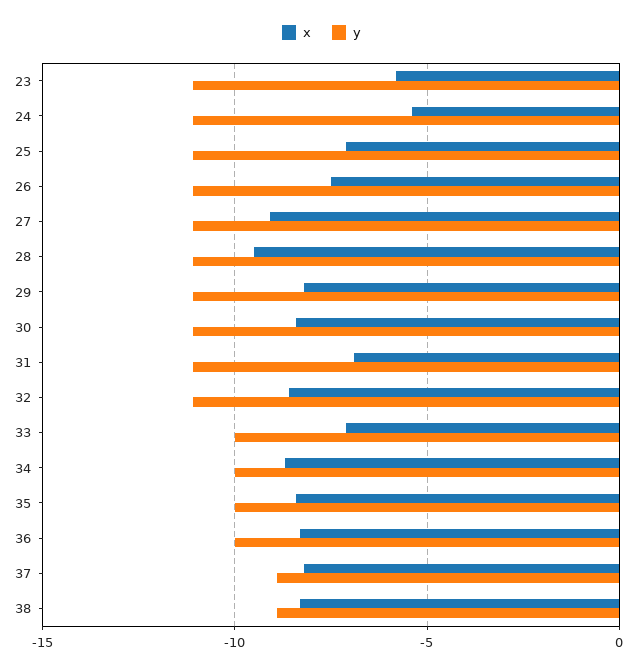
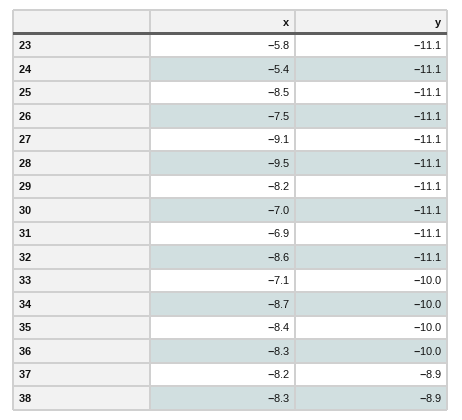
  {
    "x": {
      "23": -5.8,
      "24": -5.4,
-     "25": -7,
+     "25": -8.5,
      "26": -7.5,
      "27": -9.1,
      "28": -9.5,
      "29": -8.2,
-     "30": -8.5,
+     "30": -7,
      "31": -6.9,
      "32": -8.6,
      "33": -7.1,
      "34": -8.7,
      "35": -8.4,
      "36": -8.3,
      "37": -8.2,
      "38": -8.3
    },
    "y": {
      "23": -11.1,
      "24": -11.1,
      "25": -11.1,
      "26": -11.1,
      "27": -11.1,
      "28": -11.1,
      "29": -11.1,
      "30": -11.1,
      "31": -11.1,
      "32": -11.1,
      "33": -10,
      "34": -10,
      "35": -10,
      "36": -10,
      "37": -8.9,
      "38": -8.9
    }
  }

